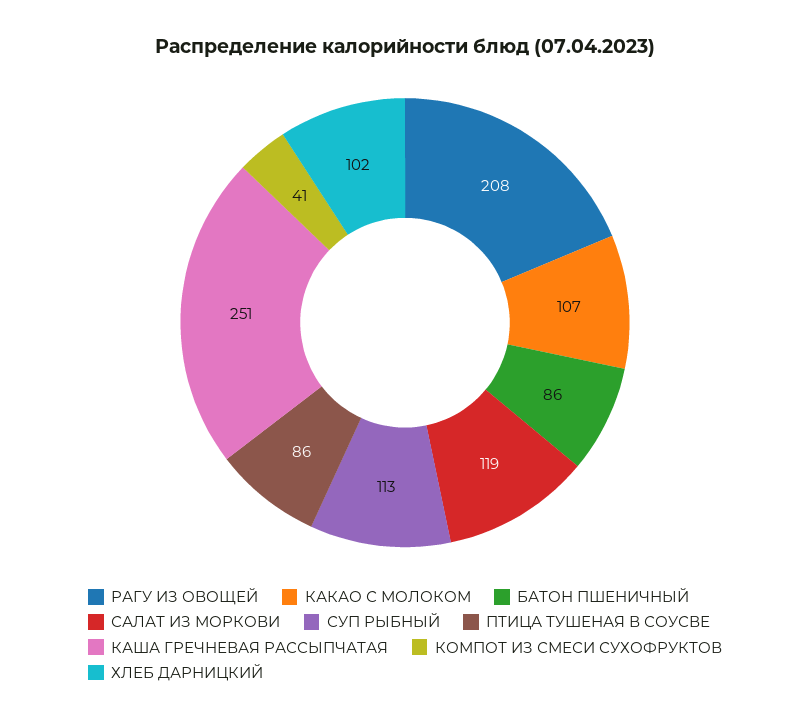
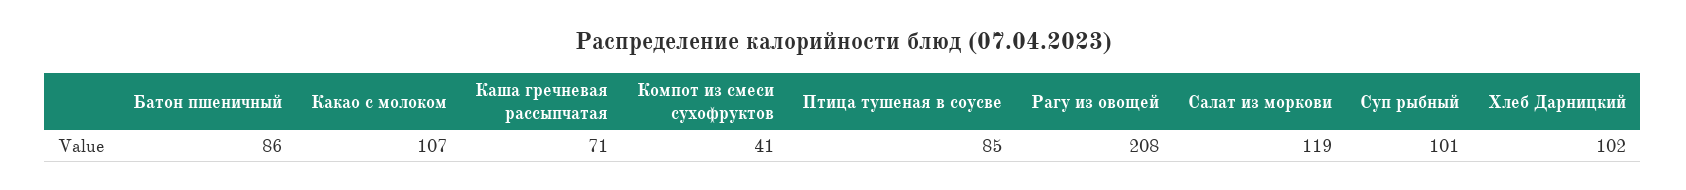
  {
    "РАГУ ИЗ ОВОЩЕЙ": 208,
    "КАКАО С МОЛОКОМ": 107,
    "БАТОН ПШЕНИЧНЫЙ": 86,
    "САЛАТ ИЗ МОРКОВИ": 119,
-   "СУП РЫБНЫЙ": 113,
+   "СУП РЫБНЫЙ": 101,
-   "ПТИЦА ТУШЕНАЯ В СОУСВЕ": 86,
+   "ПТИЦА ТУШЕНАЯ В СОУСВЕ": 85,
-   "КАША ГРЕЧНЕВАЯ РАССЫПЧАТАЯ": 251,
+   "КАША ГРЕЧНЕВАЯ РАССЫПЧАТАЯ": 71,
    "КОМПОТ ИЗ СМЕСИ СУХОФРУКТОВ": 41,
    "ХЛЕБ ДАРНИЦКИЙ": 102
  }

